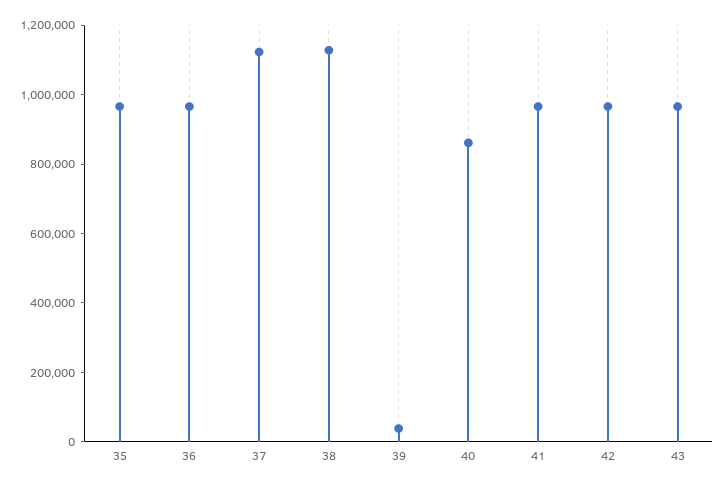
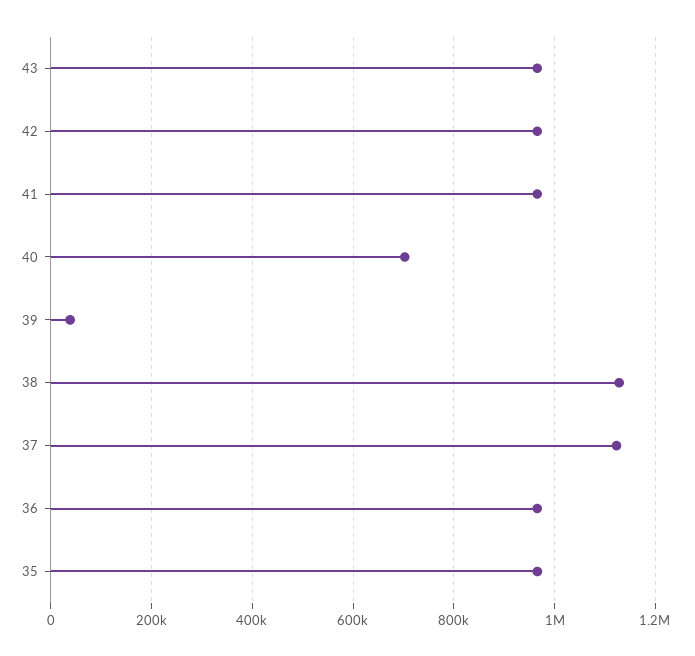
  {
    "35": 960000,
    "36": 960000,
    "37": 1120000,
    "38": 1120000,
    "39": 40000,
-   "40": 850000,
+   "40": 700000,
    "41": 960000,
    "42": 960000,
    "43": 960000
  }

